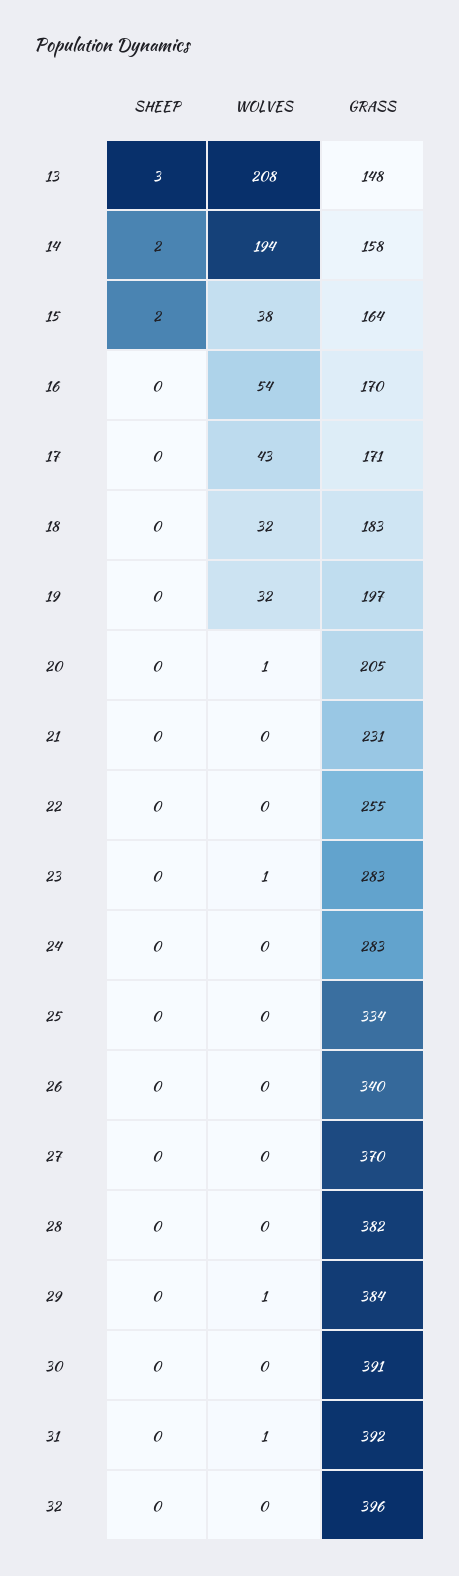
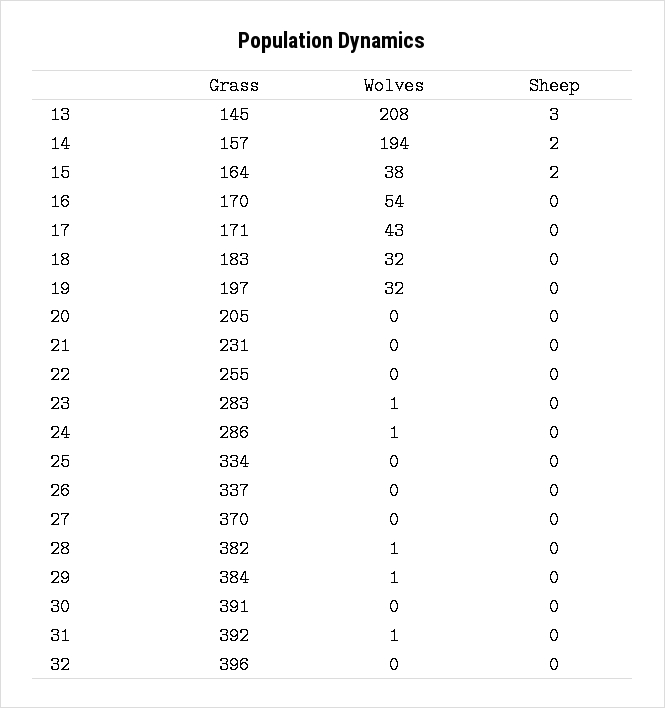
  {
    "SHEEP": {
      "13": 3,
      "14": 2,
      "15": 2,
      "16": 0,
      "17": 0,
      "18": 0,
      "19": 0,
      "20": 0,
      "21": 0,
      "22": 0,
      "23": 0,
      "24": 0,
      "25": 0,
      "26": 0,
      "27": 0,
      "28": 0,
      "29": 0,
      "30": 0,
      "31": 0,
      "32": 0
    },
    "WOLVES": {
      "13": 208,
      "14": 194,
      "15": 38,
      "16": 54,
      "17": 43,
      "18": 32,
      "19": 32,
-     "20": 1,
+     "20": 0,
      "21": 0,
      "22": 0,
      "23": 1,
-     "24": 0,
+     "24": 1,
      "25": 0,
      "26": 0,
      "27": 0,
-     "28": 0,
+     "28": 1,
      "29": 1,
      "30": 0,
      "31": 1,
      "32": 0
    },
    "GRASS": {
-     "13": 148,
+     "13": 145,
-     "14": 158,
+     "14": 157,
      "15": 164,
      "16": 170,
      "17": 171,
      "18": 183,
      "19": 197,
      "20": 205,
      "21": 231,
      "22": 255,
      "23": 283,
-     "24": 283,
+     "24": 286,
      "25": 334,
-     "26": 340,
+     "26": 337,
      "27": 370,
      "28": 382,
      "29": 384,
      "30": 391,
      "31": 392,
      "32": 396
    }
  }

